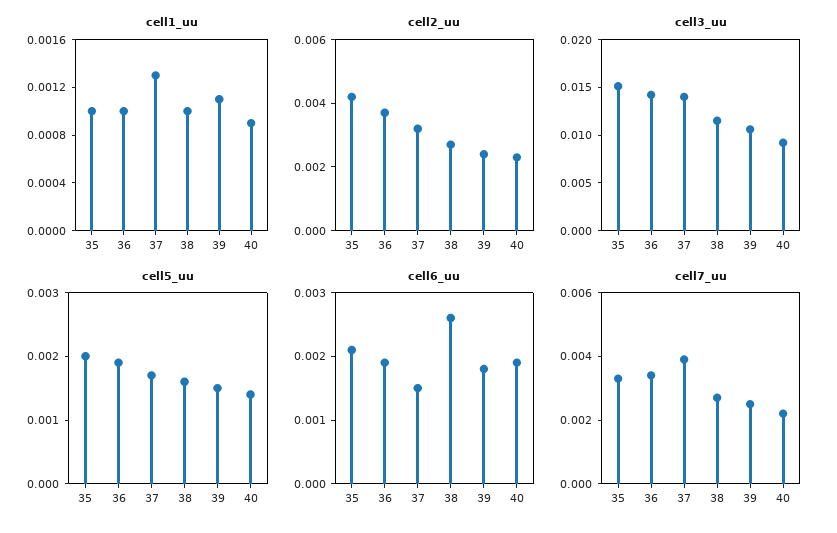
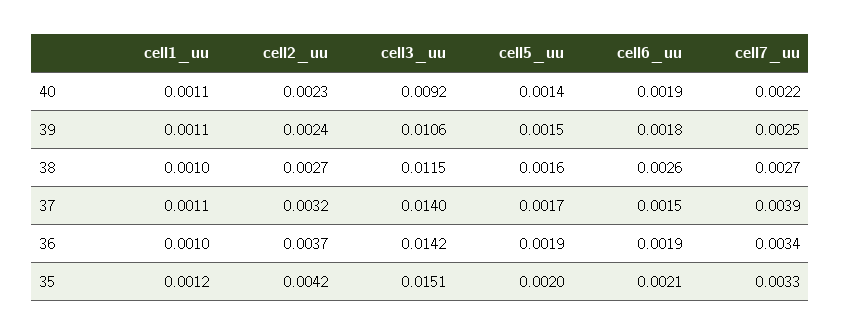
  {
    "cell1_uu": {
-     "35": 0.001,
+     "35": 0.0012,
      "36": 0.001,
-     "37": 0.0013,
+     "37": 0.0011,
      "38": 0.001,
      "39": 0.0011,
-     "40": 0.0009
+     "40": 0.0011
    },
    "cell2_uu": {
      "35": 0.0042,
      "36": 0.0037,
      "37": 0.0032,
      "38": 0.0027,
      "39": 0.0024,
      "40": 0.0023
    },
    "cell3_uu": {
      "35": 0.0151,
      "36": 0.0142,
      "37": 0.014,
      "38": 0.0115,
      "39": 0.0106,
      "40": 0.0092
    },
    "cell5_uu": {
      "35": 0.002,
      "36": 0.0019,
      "37": 0.0017,
      "38": 0.0016,
      "39": 0.0015,
      "40": 0.0014
    },
    "cell6_uu": {
      "35": 0.0021,
      "36": 0.0019,
      "37": 0.0015,
      "38": 0.0026,
      "39": 0.0018,
      "40": 0.0019
    },
    "cell7_uu": {
      "35": 0.0033,
      "36": 0.0034,
      "37": 0.0039,
      "38": 0.0027,
      "39": 0.0025,
      "40": 0.0022
    }
  }

